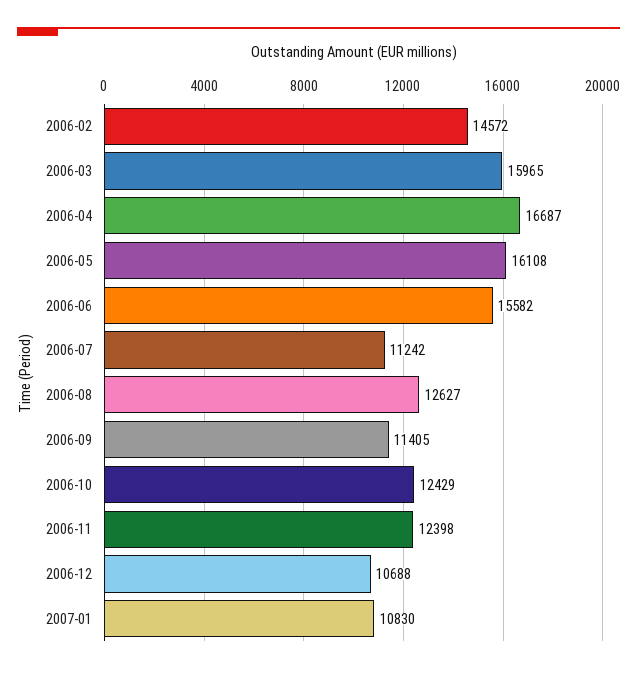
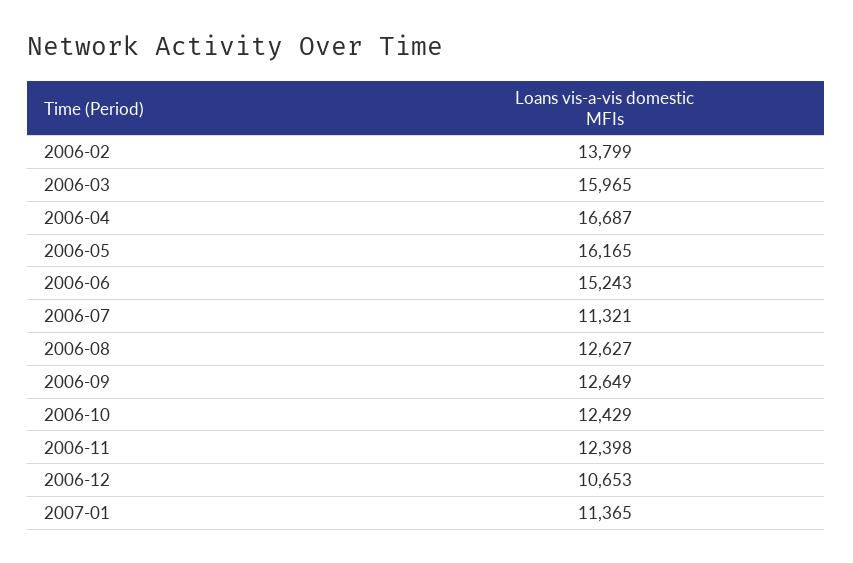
  {
-   "2006-02": 14572,
+   "2006-02": 13799,
    "2006-03": 15965,
    "2006-04": 16687,
-   "2006-05": 16108,
+   "2006-05": 16165,
-   "2006-06": 15582,
+   "2006-06": 15243,
-   "2006-07": 11242,
+   "2006-07": 11321,
    "2006-08": 12627,
-   "2006-09": 11405,
+   "2006-09": 12649,
    "2006-10": 12429,
    "2006-11": 12398,
-   "2006-12": 10688,
+   "2006-12": 10653,
-   "2007-01": 10830
+   "2007-01": 11365
  }

